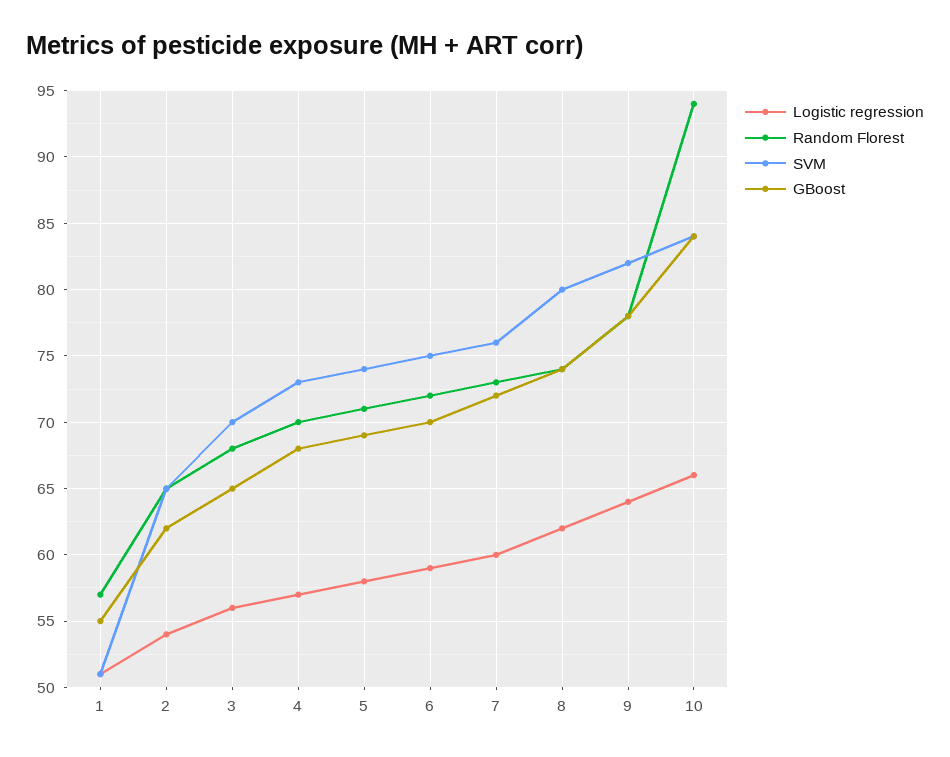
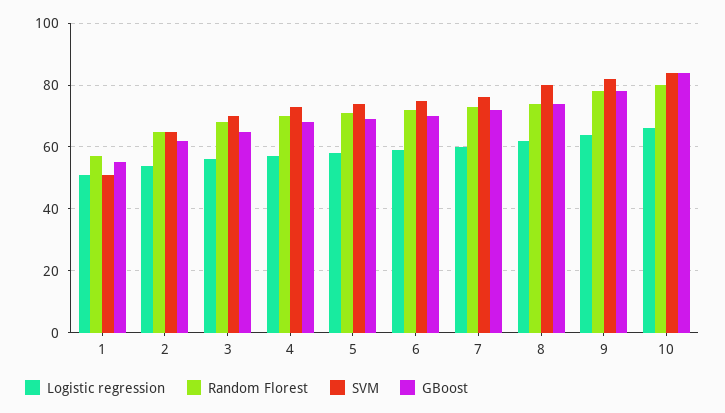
  {
    "Logistic regression": {
      "1": 51,
      "2": 54,
      "3": 56,
      "4": 57,
      "5": 58,
      "6": 59,
      "7": 60,
      "8": 62,
      "9": 64,
      "10": 66
    },
    "Random Florest": {
      "1": 57,
      "2": 65,
      "3": 68,
      "4": 70,
      "5": 71,
      "6": 72,
      "7": 73,
      "8": 74,
      "9": 78,
-     "10": 94
+     "10": 80
    },
    "SVM": {
      "1": 51,
      "2": 65,
      "3": 70,
      "4": 73,
      "5": 74,
      "6": 75,
      "7": 76,
      "8": 80,
      "9": 82,
      "10": 84
    },
    "GBoost": {
      "1": 55,
      "2": 62,
      "3": 65,
      "4": 68,
      "5": 69,
      "6": 70,
      "7": 72,
      "8": 74,
      "9": 78,
      "10": 84
    }
  }

